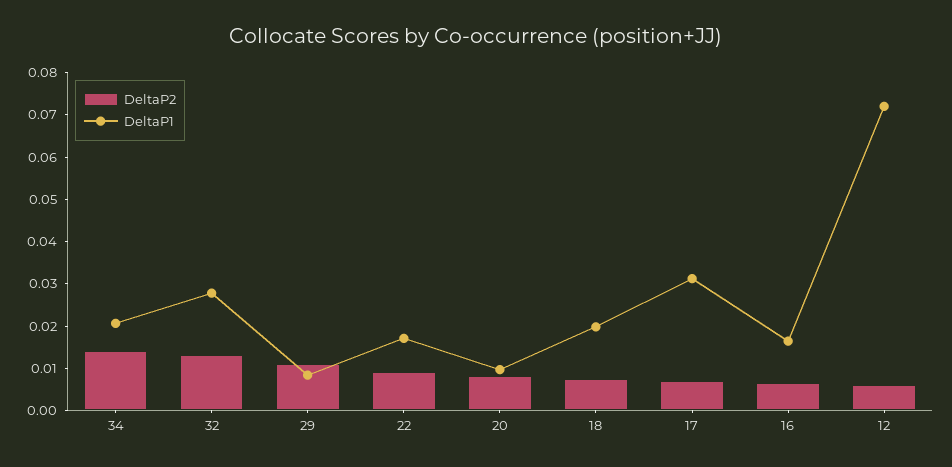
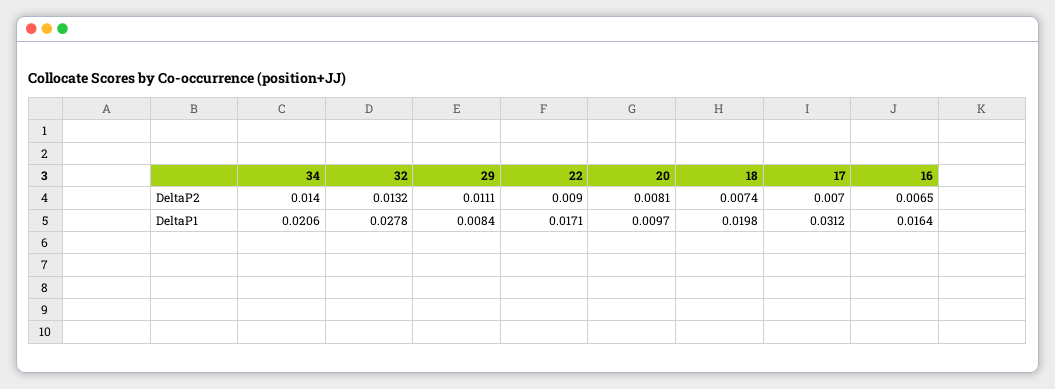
  {
    "DeltaP2": {
      "34": 0.014,
      "32": 0.0132,
      "29": 0.0111,
      "22": 0.009,
      "20": 0.0081,
      "18": 0.0074,
      "17": 0.007,
-     "16": 0.0065,
+     "16": 0.0065
-     "12": 0.006
    },
    "DeltaP1": {
      "34": 0.0206,
      "32": 0.0278,
      "29": 0.0084,
      "22": 0.0171,
      "20": 0.0097,
      "18": 0.0198,
      "17": 0.0312,
-     "16": 0.0164,
+     "16": 0.0164
-     "12": 0.072
    }
  }

